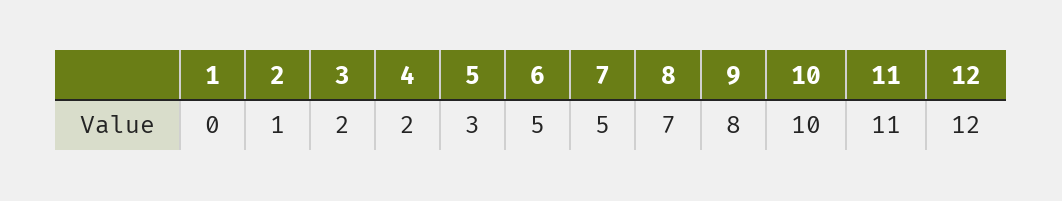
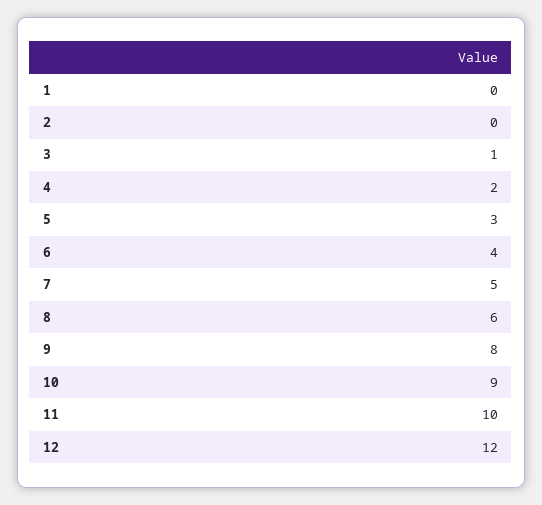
  {
    "1": 0,
-   "2": 1,
+   "2": 0,
-   "3": 2,
+   "3": 1,
    "4": 2,
    "5": 3,
-   "6": 5,
+   "6": 4,
    "7": 5,
-   "8": 7,
+   "8": 6,
    "9": 8,
-   "10": 10,
+   "10": 9,
-   "11": 11,
+   "11": 10,
    "12": 12
  }

